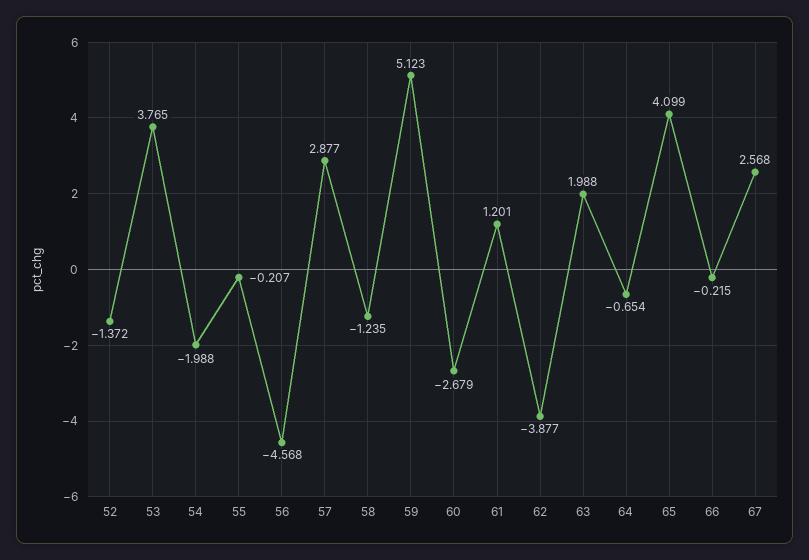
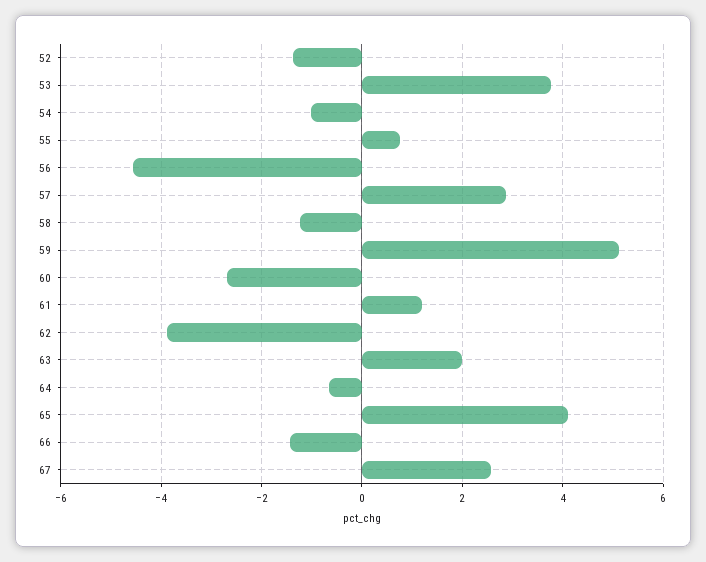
  {
    "52": -1.372,
    "53": 3.765,
-   "54": -1.988,
+   "54": -1,
-   "55": -0.207,
+   "55": 0.8,
    "56": -4.568,
    "57": 2.877,
    "58": -1.235,
    "59": 5.123,
    "60": -2.679,
    "61": 1.201,
    "62": -3.877,
    "63": 1.988,
    "64": -0.654,
    "65": 4.099,
-   "66": -0.215,
+   "66": -1.4,
    "67": 2.568
  }

